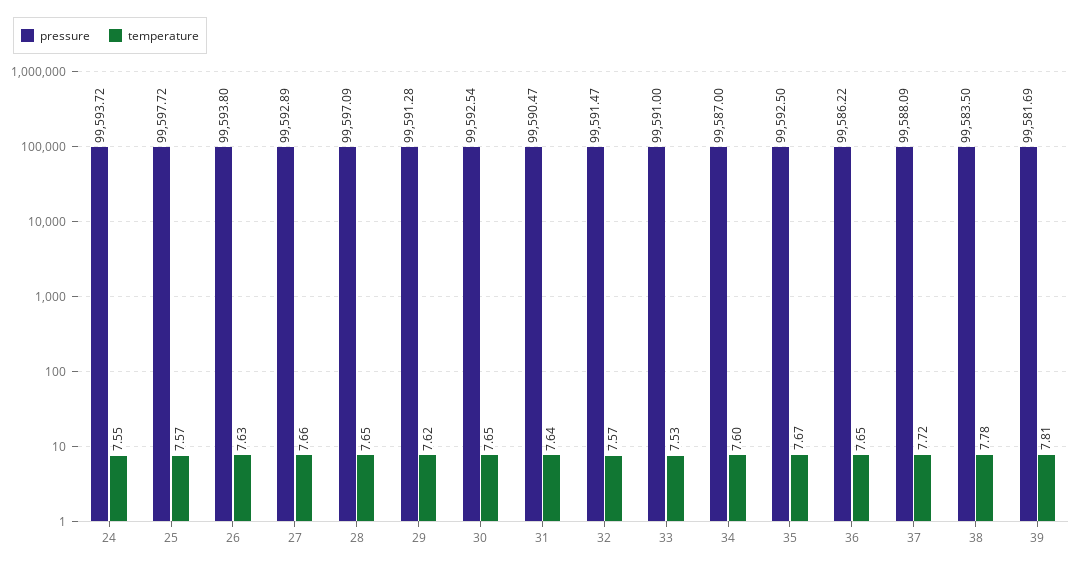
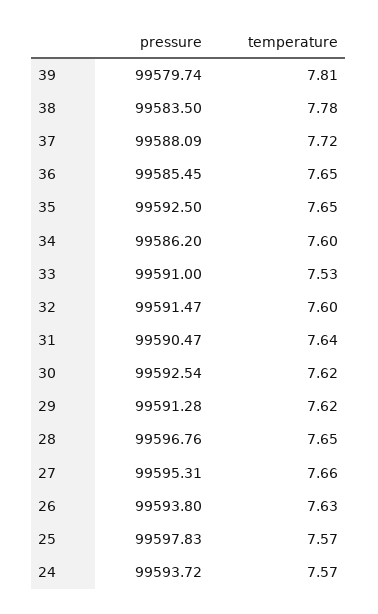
  {
    "pressure": {
      "24": 99593.72,
-     "25": 99597.72,
+     "25": 99597.83,
      "26": 99593.8,
-     "27": 99592.89,
+     "27": 99595.31,
-     "28": 99597.09,
+     "28": 99596.76,
      "29": 99591.28,
      "30": 99592.54,
      "31": 99590.47,
      "32": 99591.47,
      "33": 99591,
-     "34": 99587,
+     "34": 99586.2,
      "35": 99592.5,
-     "36": 99586.22,
+     "36": 99585.45,
      "37": 99588.09,
      "38": 99583.5,
-     "39": 99581.69
+     "39": 99579.74
    },
    "temperature": {
-     "24": 7.55,
+     "24": 7.57,
      "25": 7.57,
      "26": 7.63,
      "27": 7.66,
      "28": 7.65,
      "29": 7.62,
-     "30": 7.65,
+     "30": 7.62,
      "31": 7.64,
-     "32": 7.57,
+     "32": 7.6,
      "33": 7.53,
      "34": 7.6,
-     "35": 7.67,
+     "35": 7.65,
      "36": 7.65,
      "37": 7.72,
      "38": 7.78,
      "39": 7.81
    }
  }

